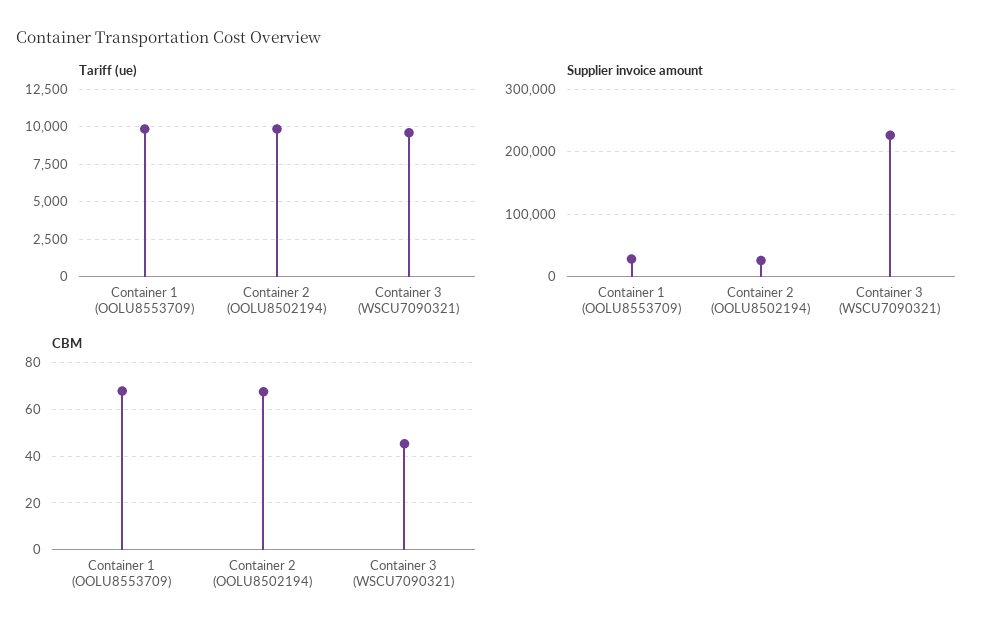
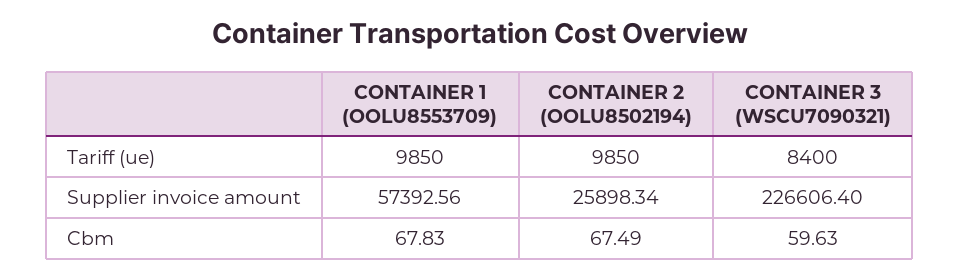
  {
    "Tariff (ue)": {
      "Container 1 (OOLU8553709)": 9850,
      "Container 2 (OOLU8502194)": 9850,
-     "Container 3 (WSCU7090321)": 9500
+     "Container 3 (WSCU7090321)": 8400
    },
    "Supplier invoice amount": {
-     "Container 1 (OOLU8553709)": 30000,
+     "Container 1 (OOLU8553709)": 57392.56,
      "Container 2 (OOLU8502194)": 25898.34,
      "Container 3 (WSCU7090321)": 226606.4
    },
    "CBM": {
      "Container 1 (OOLU8553709)": 67.83,
      "Container 2 (OOLU8502194)": 67.49,
-     "Container 3 (WSCU7090321)": 45
+     "Container 3 (WSCU7090321)": 59.63
    }
  }

